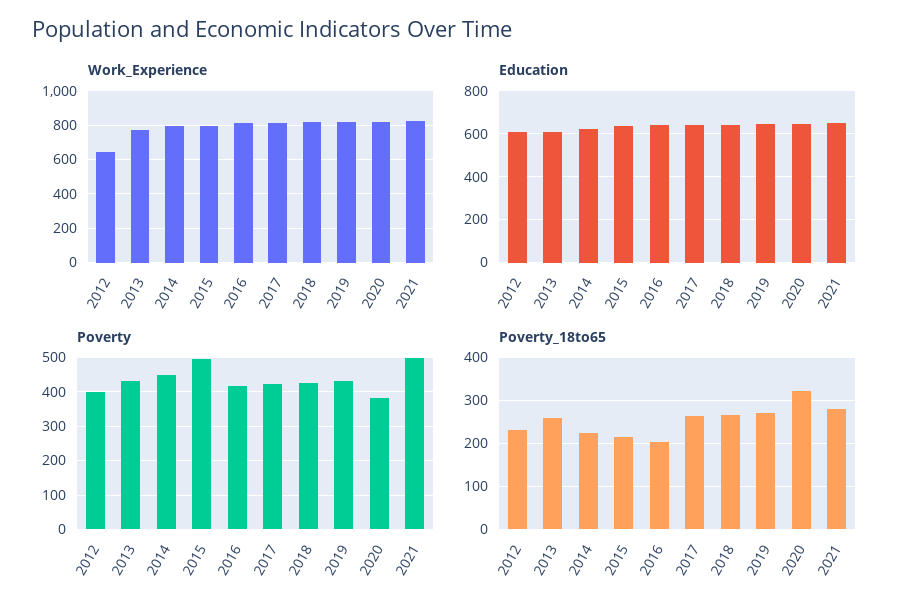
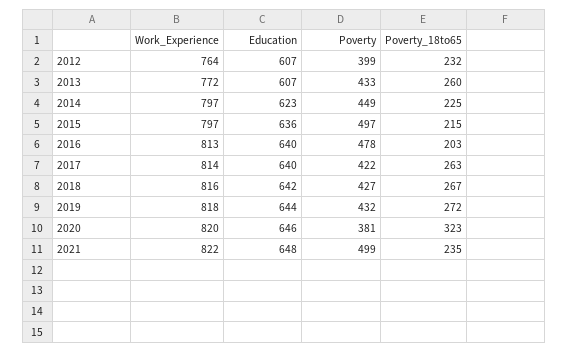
  {
    "Work_Experience": {
-     "2012": 650,
+     "2012": 764,
      "2013": 772,
      "2014": 797,
      "2015": 797,
      "2016": 813,
      "2017": 814,
      "2018": 816,
      "2019": 818,
      "2020": 820,
      "2021": 822
    },
    "Education": {
      "2012": 607,
      "2013": 607,
      "2014": 623,
      "2015": 636,
      "2016": 640,
      "2017": 640,
      "2018": 642,
      "2019": 644,
      "2020": 646,
      "2021": 648
    },
    "Poverty": {
      "2012": 399,
      "2013": 433,
      "2014": 449,
      "2015": 497,
-     "2016": 420,
+     "2016": 478,
      "2017": 422,
      "2018": 427,
      "2019": 432,
      "2020": 381,
      "2021": 499
    },
    "Poverty_18to65": {
      "2012": 232,
      "2013": 260,
      "2014": 225,
      "2015": 215,
      "2016": 203,
      "2017": 263,
      "2018": 267,
      "2019": 272,
      "2020": 323,
-     "2021": 280
+     "2021": 235
    }
  }

